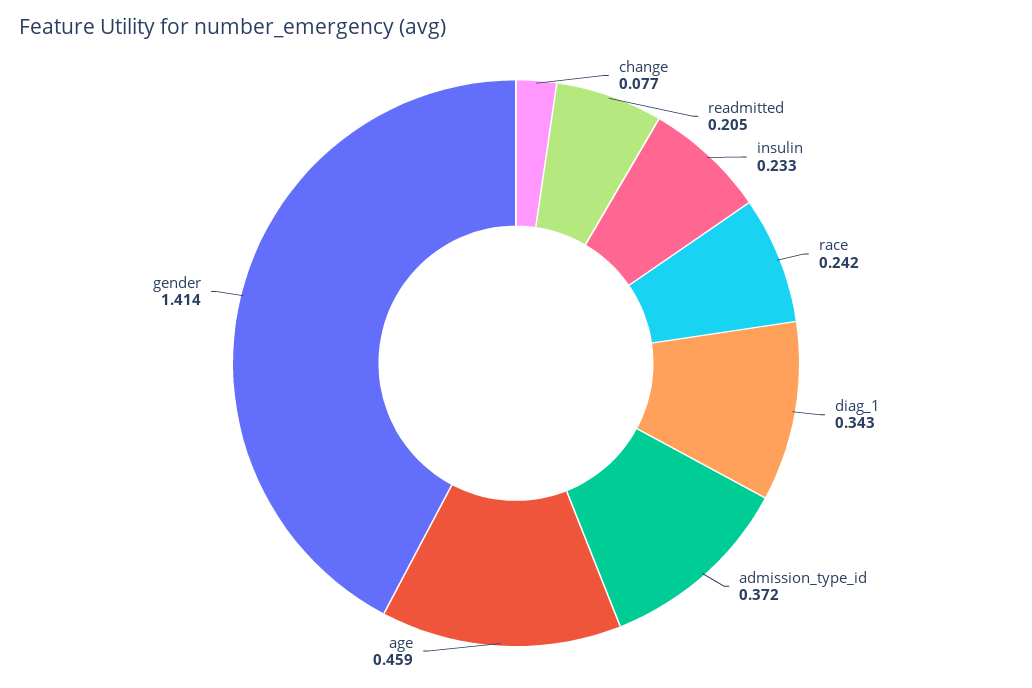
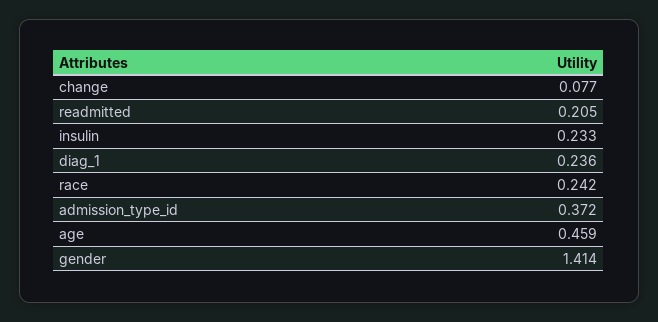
  {
    "change": 0.077,
    "readmitted": 0.205,
    "insulin": 0.233,
    "race": 0.242,
-   "diag_1": 0.343,
+   "diag_1": 0.236,
    "admission_type_id": 0.372,
    "age": 0.459,
    "gender": 1.414
  }

